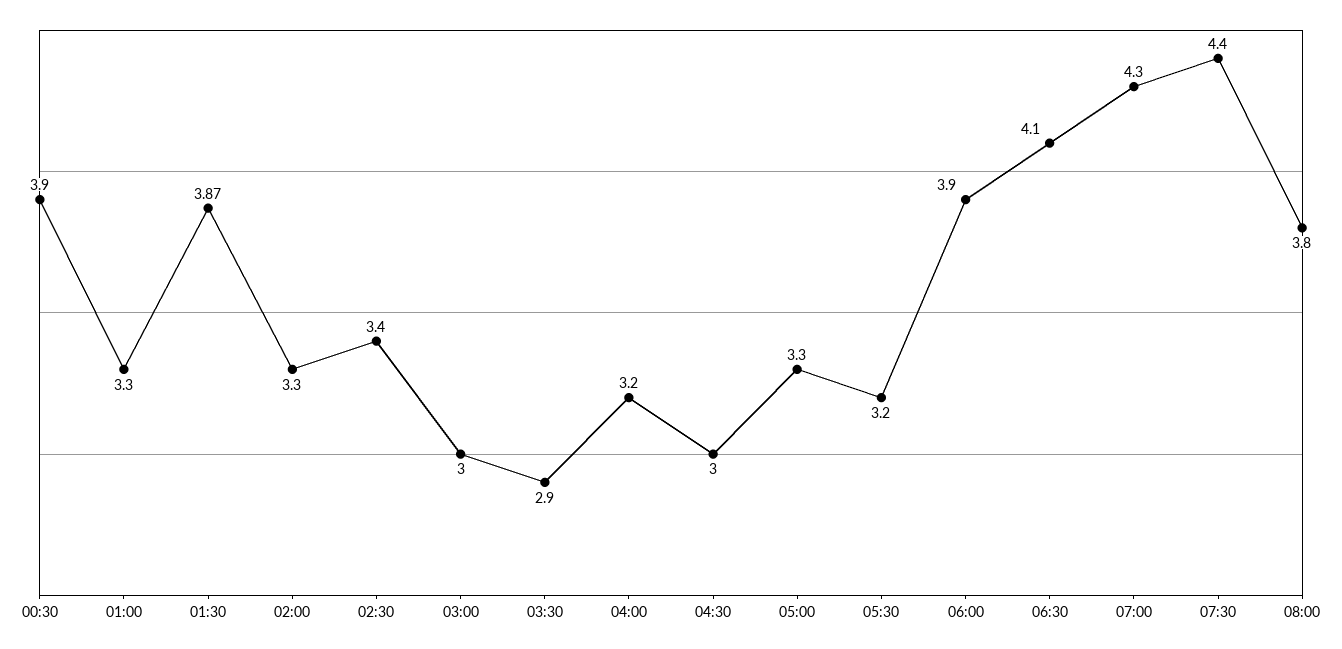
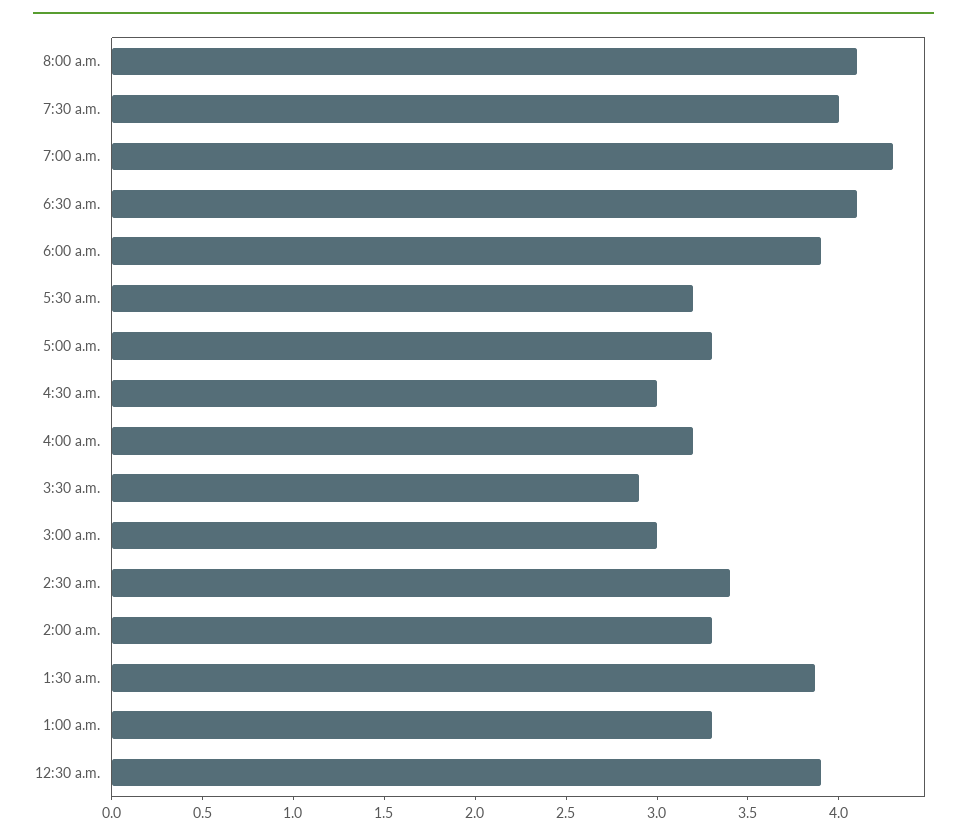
  {
    "00:30": 3.9,
    "01:00": 3.3,
    "01:30": 3.87,
    "02:00": 3.3,
    "02:30": 3.4,
    "03:00": 3,
    "03:30": 2.9,
    "04:00": 3.2,
    "04:30": 3,
    "05:00": 3.3,
    "05:30": 3.2,
    "06:00": 3.9,
    "06:30": 4.1,
    "07:00": 4.3,
-   "07:30": 4.4,
+   "07:30": 4,
-   "08:00": 3.8
+   "08:00": 4.1
  }

